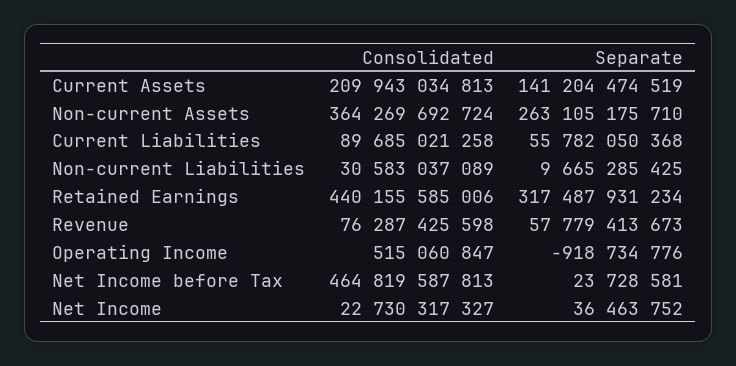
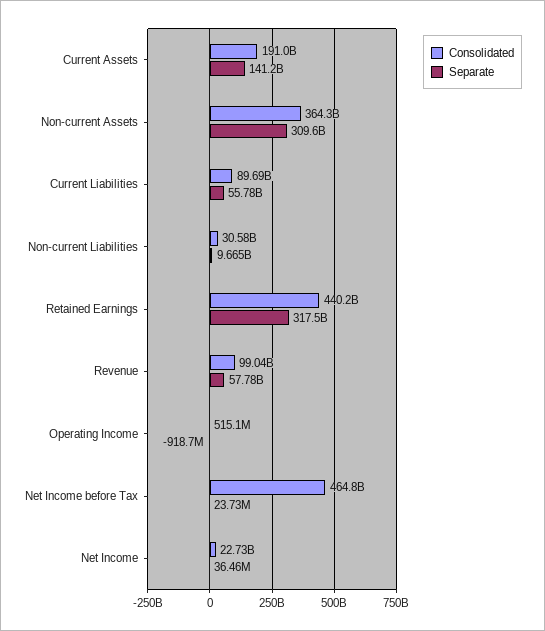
  {
    "Consolidated": {
-     "Current Assets": 209943034813,
+     "Current Assets": 191000000000,
      "Non-current Assets": 364269692724,
      "Current Liabilities": 89685021258,
      "Non-current Liabilities": 30583037089,
      "Retained Earnings": 440155585006,
-     "Revenue": 76287425598,
+     "Revenue": 99040000000,
      "Operating Income": 515060847,
      "Net Income before Tax": 464819587813,
      "Net Income": 22730317327
    },
    "Separate": {
      "Current Assets": 141204474519,
-     "Non-current Assets": 263105175710,
+     "Non-current Assets": 309600000000,
      "Current Liabilities": 55782050368,
      "Non-current Liabilities": 9665285425,
      "Retained Earnings": 317487931234,
      "Revenue": 57779413673,
      "Operating Income": -918734776,
      "Net Income before Tax": 23728581,
      "Net Income": 36463752
    }
  }

